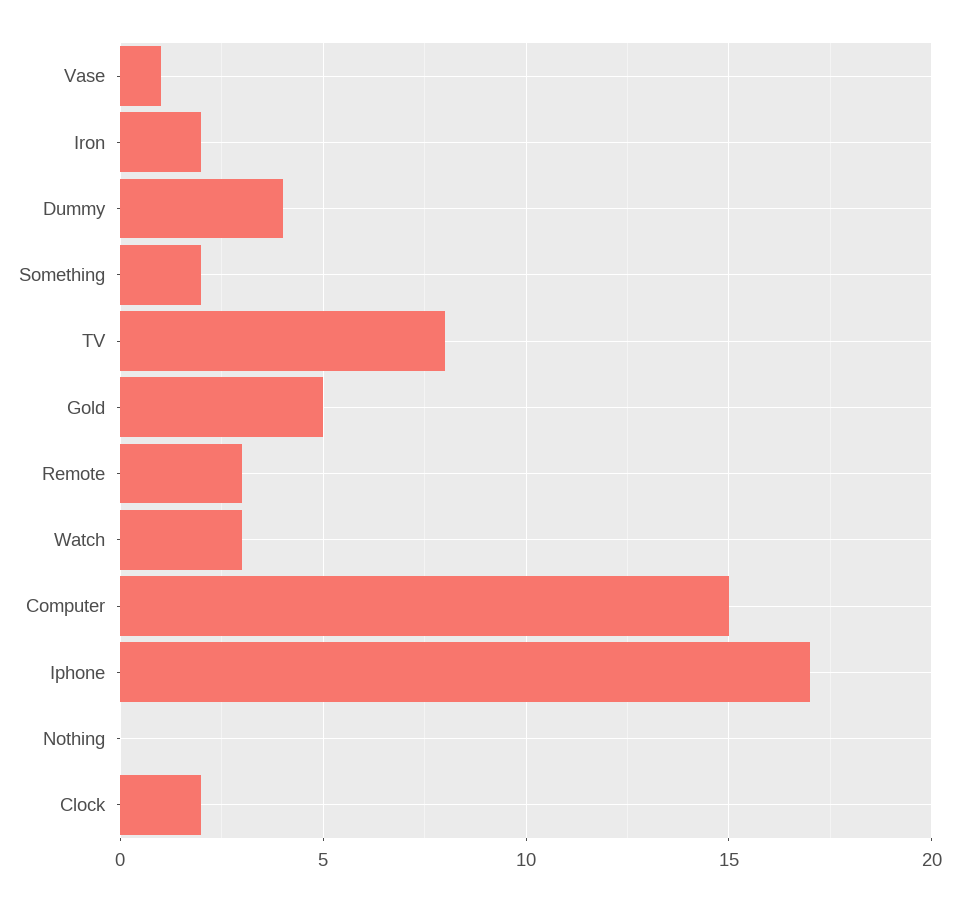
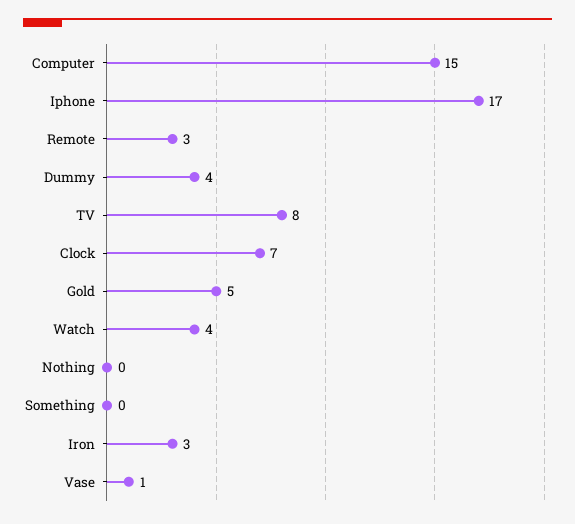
  {
    "Vase": 1,
-   "Iron": 2,
+   "Iron": 3,
    "Dummy": 4,
-   "Something": 2,
+   "Something": 0,
    "TV": 8,
    "Gold": 5,
    "Remote": 3,
-   "Watch": 3,
+   "Watch": 4,
    "Computer": 15,
    "Iphone": 17,
    "Nothing": 0,
-   "Clock": 2
+   "Clock": 7
  }

